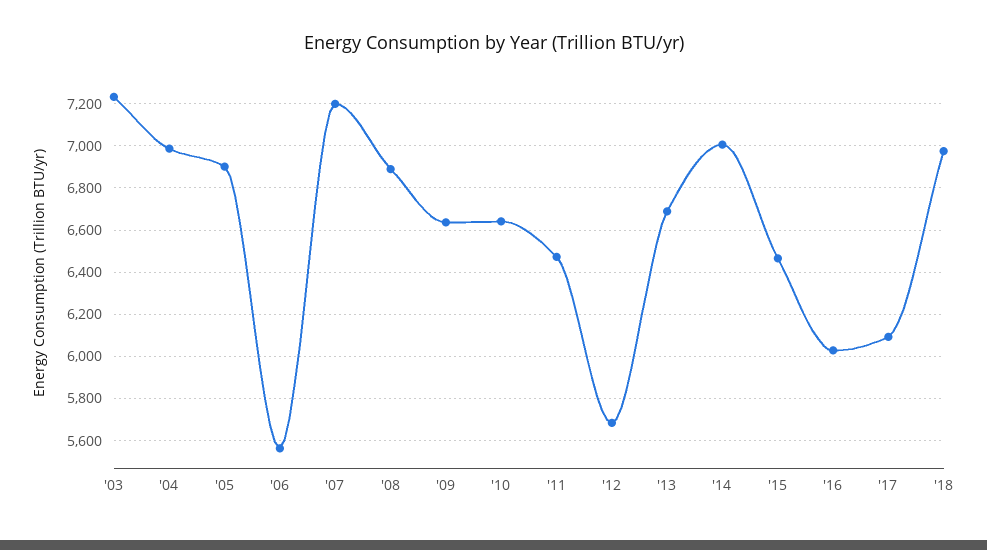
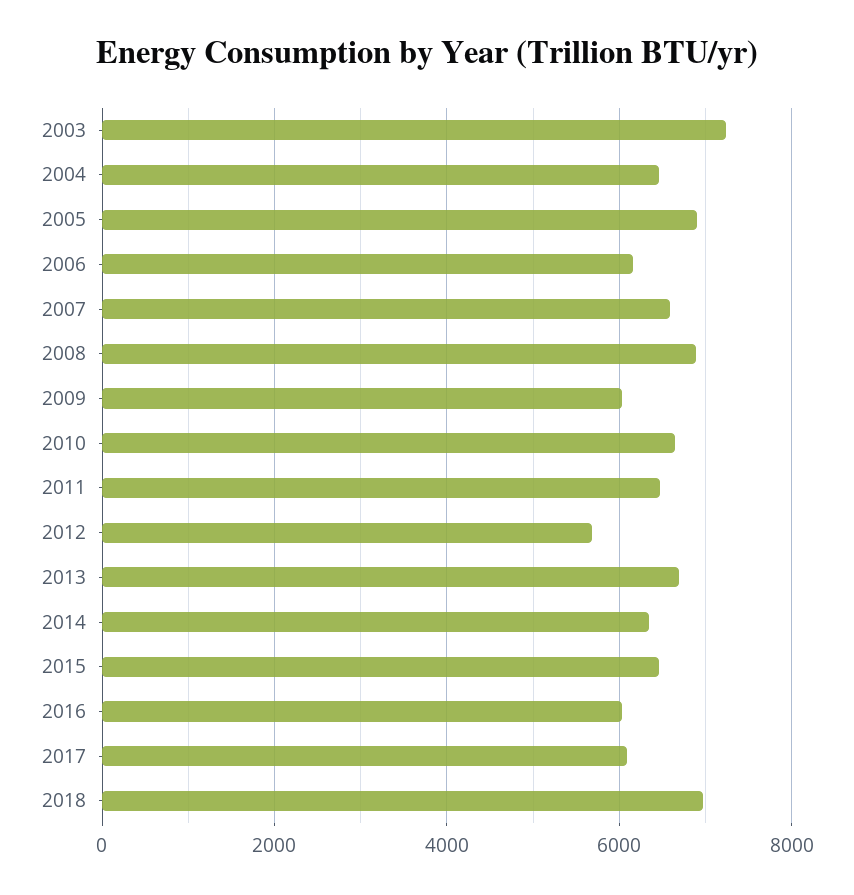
  {
    "'03": 7250,
-   "'04": 7000,
+   "'04": 6400,
    "'05": 6900,
-   "'06": 5550,
+   "'06": 6200,
-   "'07": 7200,
+   "'07": 6600,
    "'08": 6900,
-   "'09": 6650,
+   "'09": 6000,
    "'10": 6650,
    "'11": 6450,
    "'12": 5700,
    "'13": 6700,
-   "'14": 7000,
+   "'14": 6400,
    "'15": 6450,
    "'16": 6050,
    "'17": 6100,
    "'18": 7000
  }

